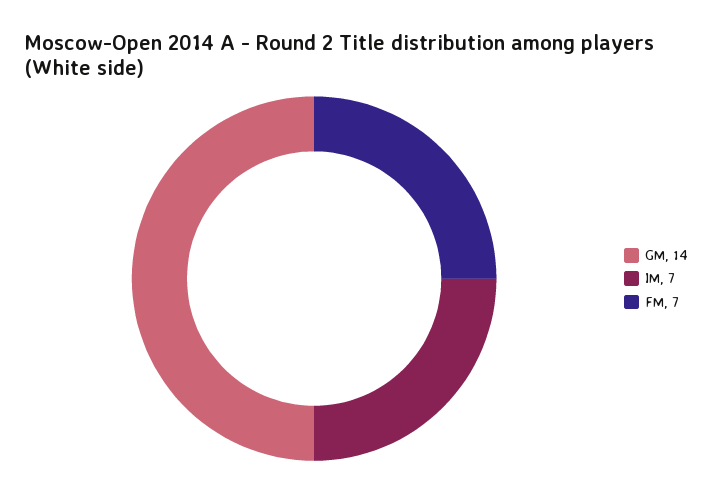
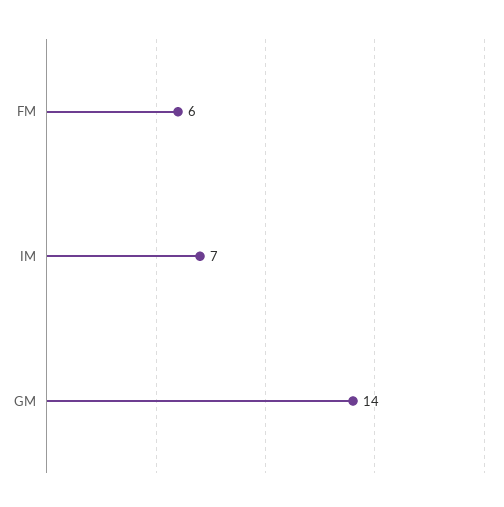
  {
    "GM": 14,
    "IM": 7,
-   "FM": 7
+   "FM": 6
  }

